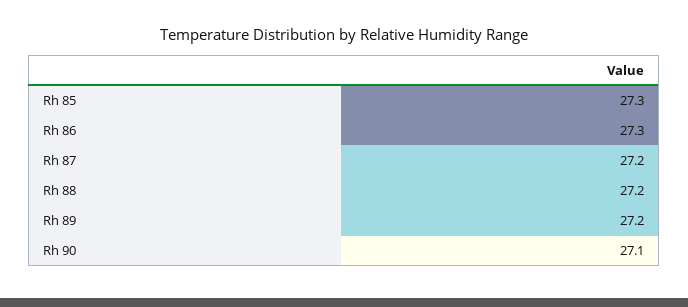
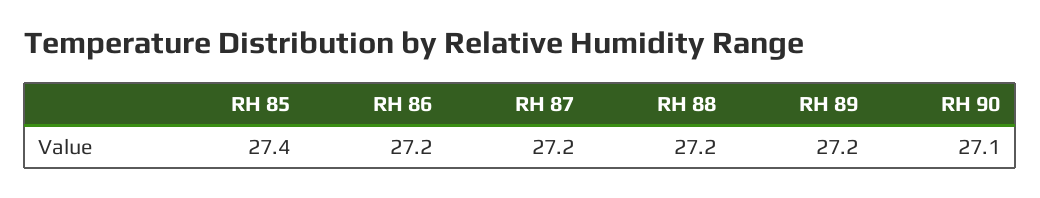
  {
-   "Rh 85": 27.3,
+   "Rh 85": 27.4,
-   "Rh 86": 27.3,
+   "Rh 86": 27.2,
    "Rh 87": 27.2,
    "Rh 88": 27.2,
    "Rh 89": 27.2,
    "Rh 90": 27.1
  }

